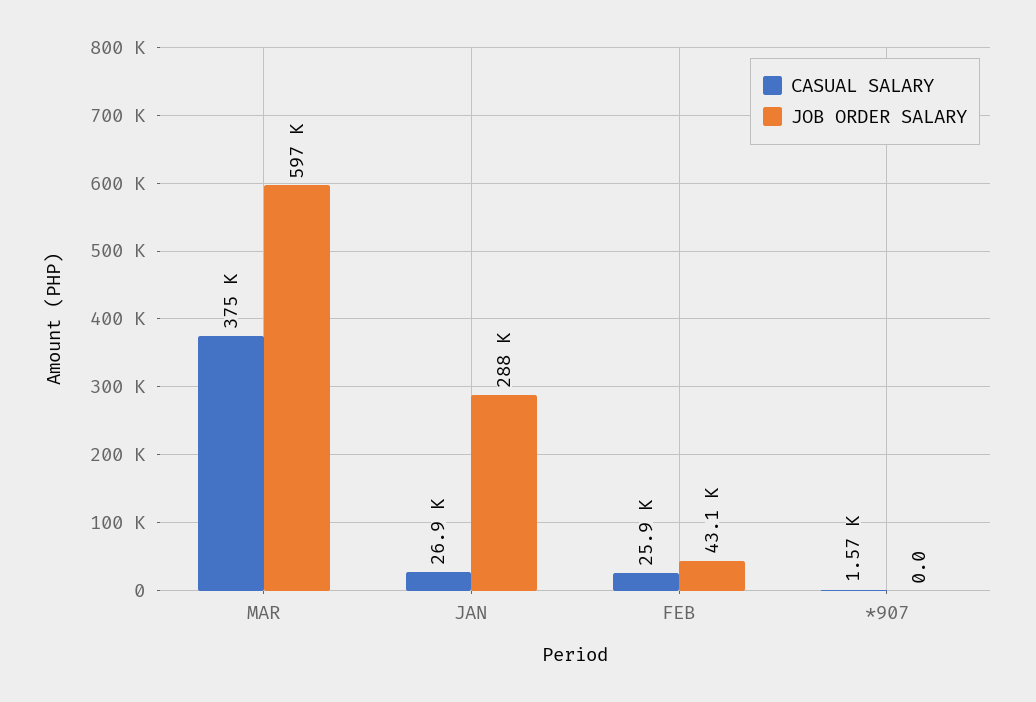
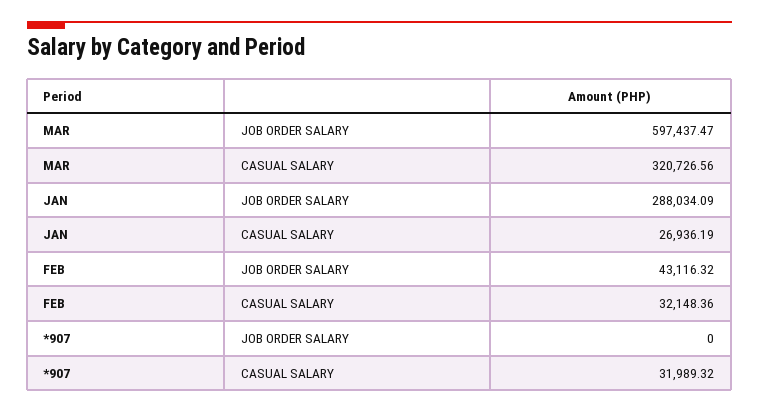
  {
    "CASUAL SALARY": {
-     "MAR": 375000,
+     "MAR": 320726.56,
      "JAN": 26936.19,
-     "FEB": 25900,
+     "FEB": 32148.36,
-     "*907": 1570
+     "*907": 31989.32
    },
    "JOB ORDER SALARY": {
      "MAR": 597437.47,
      "JAN": 288034.09,
      "FEB": 43116.32,
      "*907": 0
    }
  }

